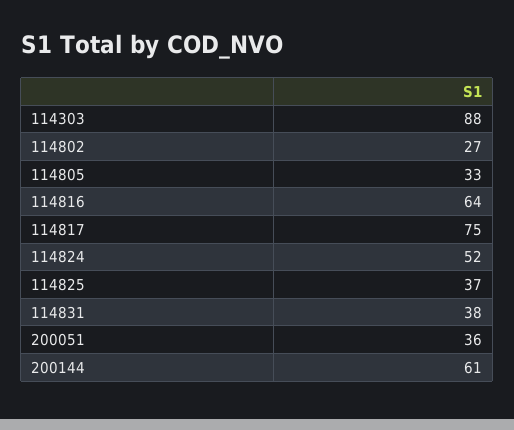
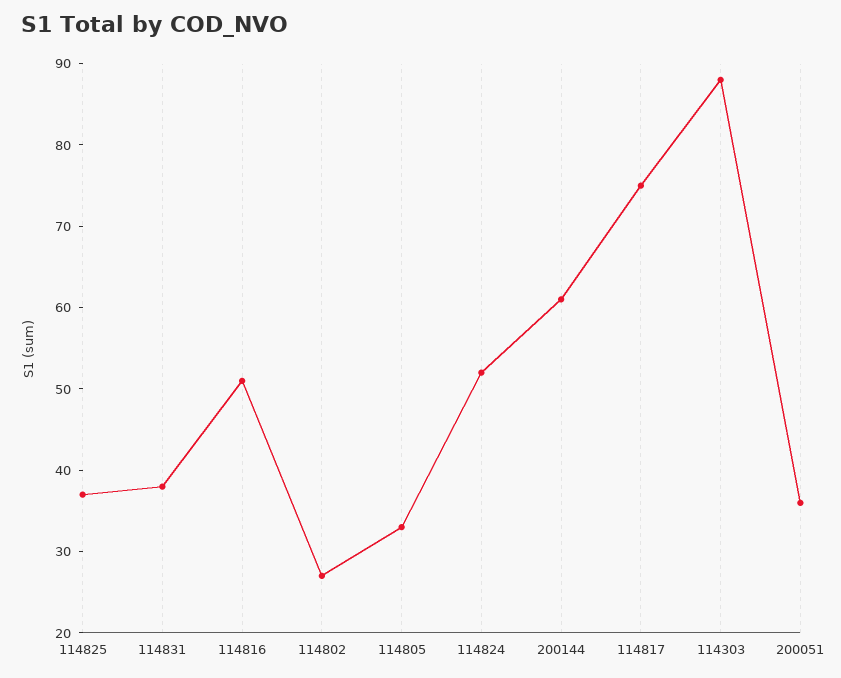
  {
    "114303": 88,
    "114802": 27,
    "114805": 33,
-   "114816": 64,
+   "114816": 51,
    "114817": 75,
    "114824": 52,
    "114825": 37,
    "114831": 38,
    "200051": 36,
    "200144": 61
  }

